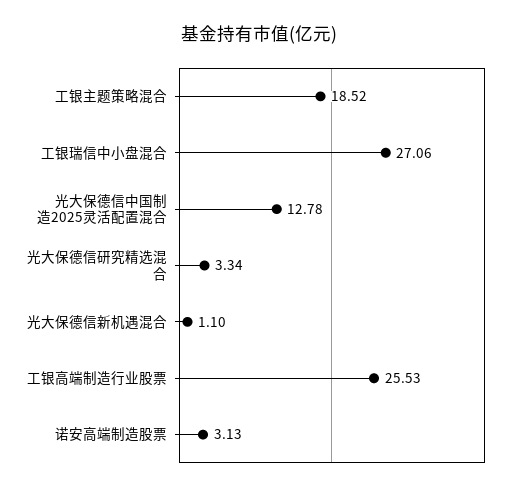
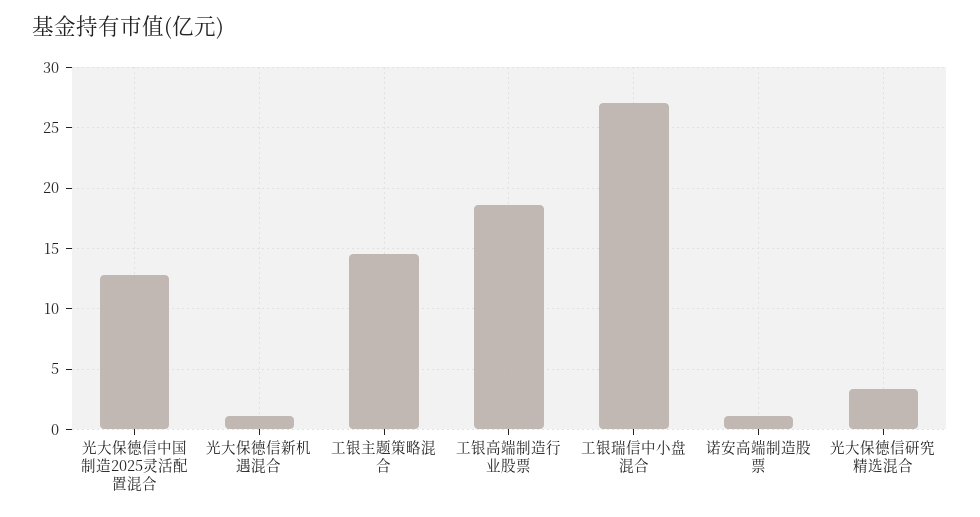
  {
-   "工银主题策略混合": 18.52,
+   "工银主题策略混合": 14.5,
    "工银瑞信中小盘混合": 27.06,
    "光大保德信中国制造2025灵活配置混合": 12.78,
    "光大保德信研究精选混合": 3.34,
    "光大保德信新机遇混合": 1.1,
-   "工银高端制造行业股票": 25.53,
+   "工银高端制造行业股票": 18.5,
-   "诺安高端制造股票": 3.13
+   "诺安高端制造股票": 1
  }

